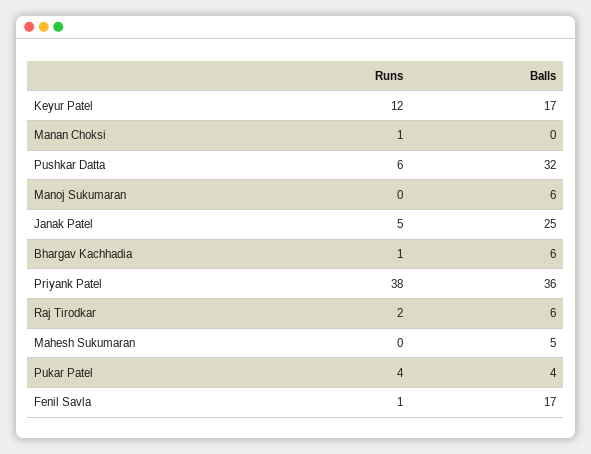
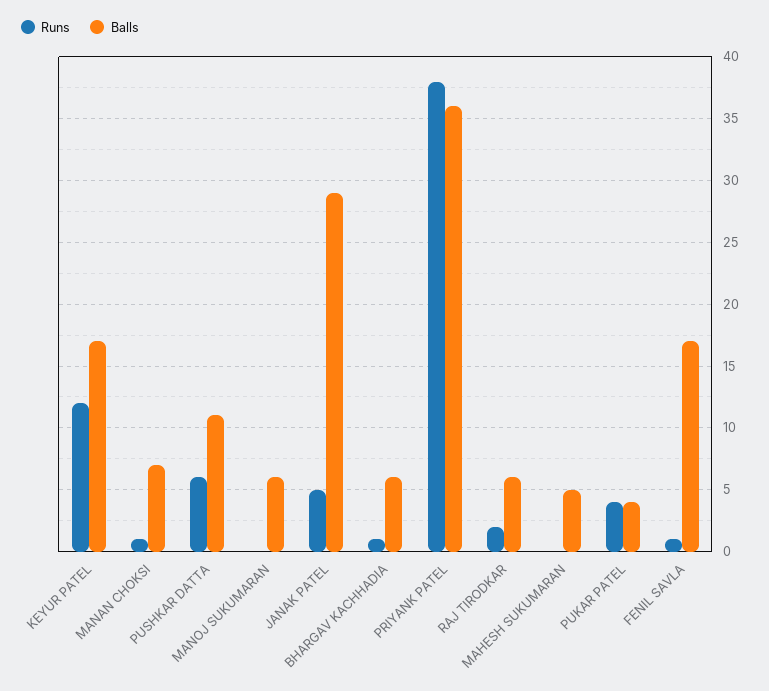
  {
    "Runs": {
      "Keyur Patel": 12,
      "Manan Choksi": 1,
      "Pushkar Datta": 6,
      "Manoj Sukumaran": 0,
      "Janak Patel": 5,
      "Bhargav Kachhadia": 1,
      "Priyank Patel": 38,
      "Raj Tirodkar": 2,
      "Mahesh Sukumaran": 0,
      "Pukar Patel": 4,
      "Fenil Savla": 1
    },
    "Balls": {
      "Keyur Patel": 17,
-     "Manan Choksi": 0,
+     "Manan Choksi": 7,
-     "Pushkar Datta": 32,
+     "Pushkar Datta": 11,
      "Manoj Sukumaran": 6,
-     "Janak Patel": 25,
+     "Janak Patel": 29,
      "Bhargav Kachhadia": 6,
      "Priyank Patel": 36,
      "Raj Tirodkar": 6,
      "Mahesh Sukumaran": 5,
      "Pukar Patel": 4,
      "Fenil Savla": 17
    }
  }

